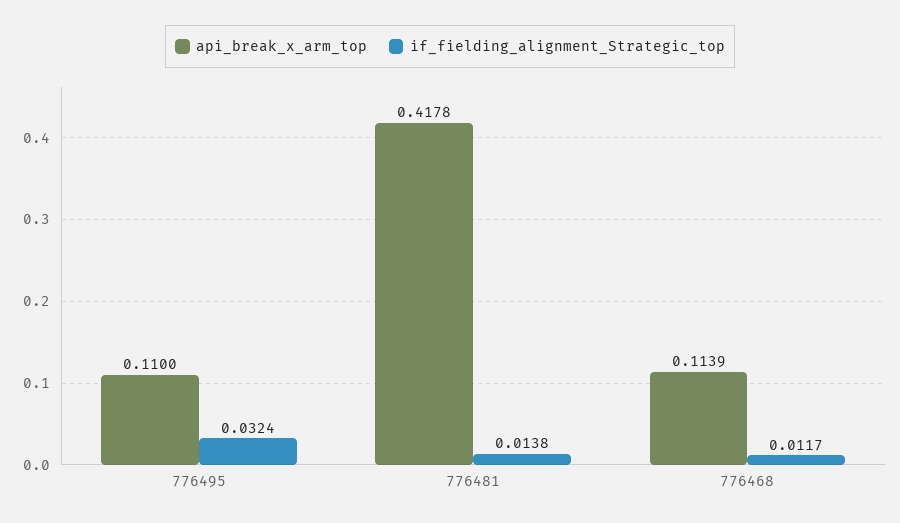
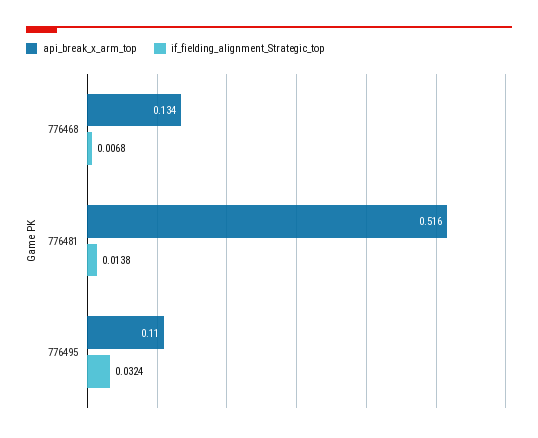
  {
    "api_break_x_arm_top": {
      "776495": 0.11,
-     "776481": 0.4178,
+     "776481": 0.516,
-     "776468": 0.1139
+     "776468": 0.134
    },
    "if_fielding_alignment_Strategic_top": {
      "776495": 0.0324,
      "776481": 0.0138,
-     "776468": 0.0117
+     "776468": 0.0068
    }
  }

